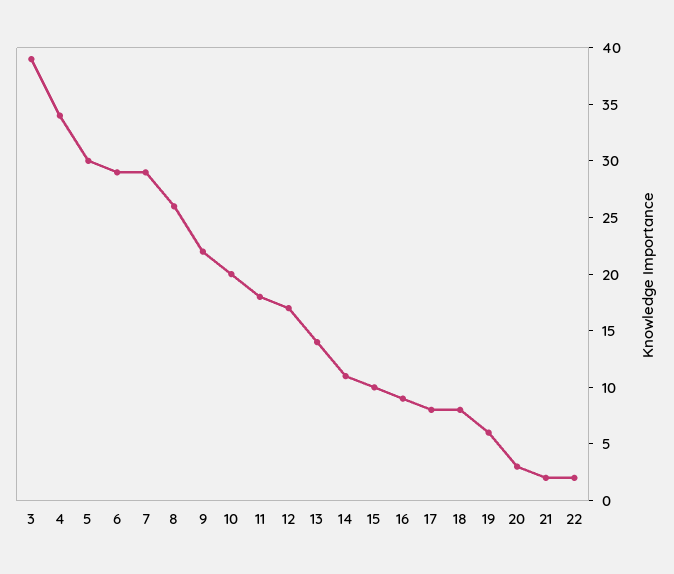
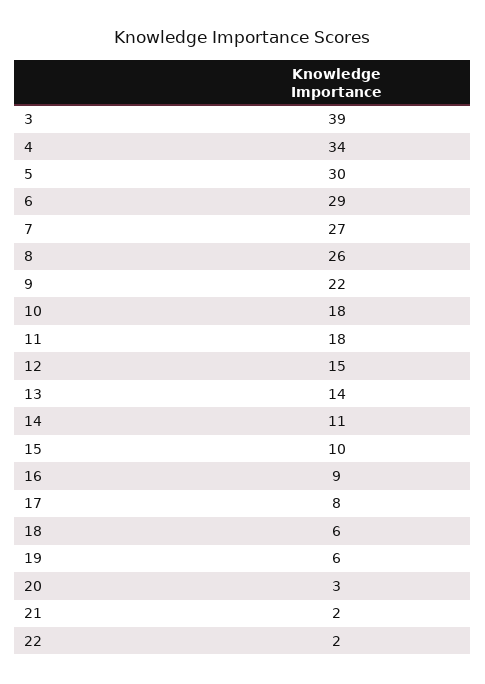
  {
    "3": 39,
    "4": 34,
    "5": 30,
    "6": 29,
-   "7": 29,
+   "7": 27,
    "8": 26,
    "9": 22,
-   "10": 20,
+   "10": 18,
    "11": 18,
-   "12": 17,
+   "12": 15,
    "13": 14,
    "14": 11,
    "15": 10,
    "16": 9,
    "17": 8,
-   "18": 8,
+   "18": 6,
    "19": 6,
    "20": 3,
    "21": 2,
    "22": 2
  }

